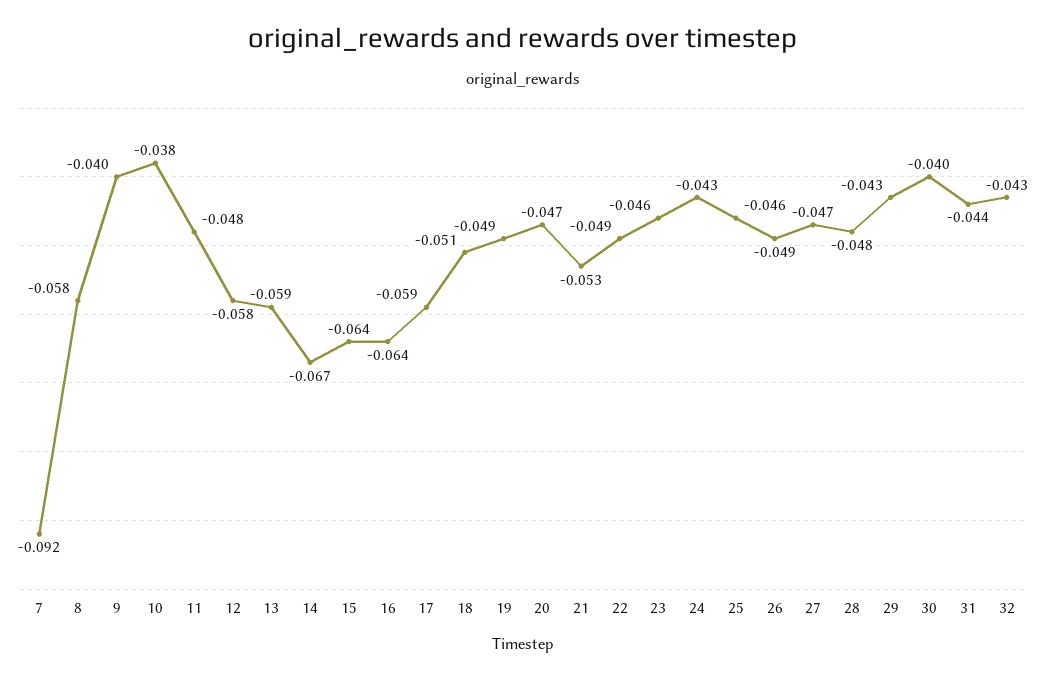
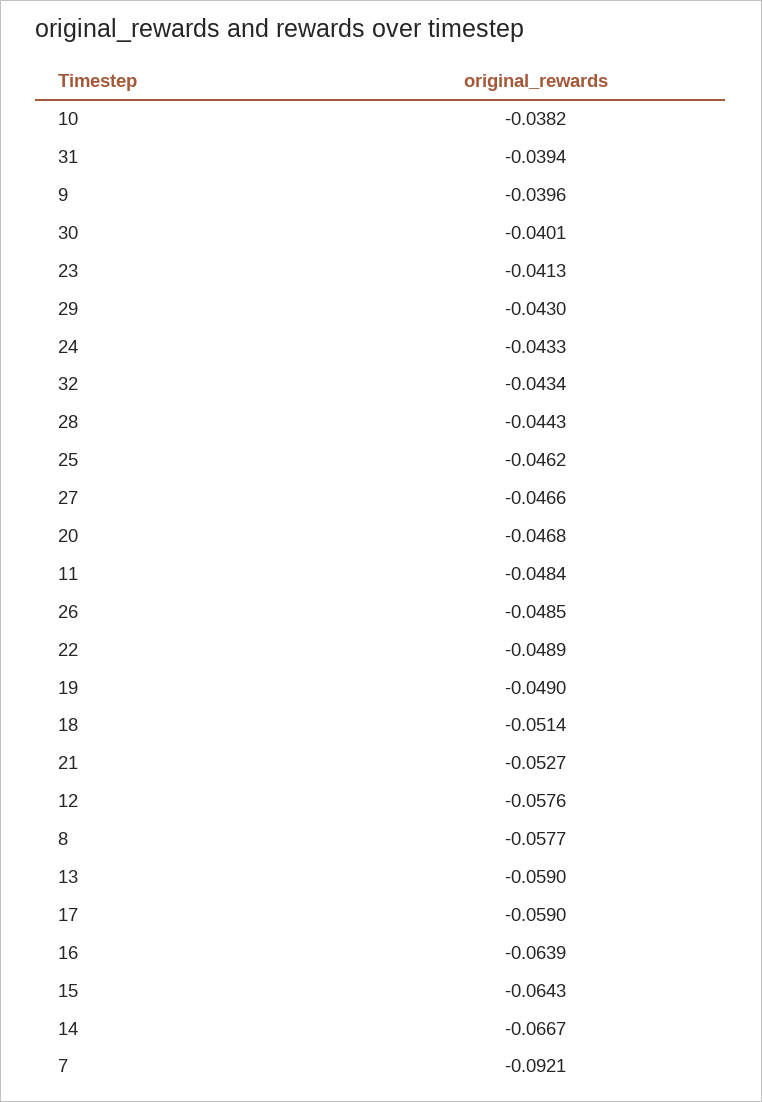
  {
    "7": -0.0921,
    "8": -0.0577,
    "9": -0.0396,
    "10": -0.0382,
    "11": -0.0484,
    "12": -0.0576,
    "13": -0.059,
    "14": -0.0667,
    "15": -0.0643,
    "16": -0.0639,
    "17": -0.059,
    "18": -0.0514,
    "19": -0.049,
    "20": -0.0468,
    "21": -0.0527,
    "22": -0.0489,
-   "23": -0.046,
+   "23": -0.0413,
    "24": -0.0433,
    "25": -0.0462,
    "26": -0.0485,
    "27": -0.0466,
-   "28": -0.048,
+   "28": -0.0443,
    "29": -0.043,
    "30": -0.0401,
-   "31": -0.044,
+   "31": -0.0394,
    "32": -0.0434
  }

